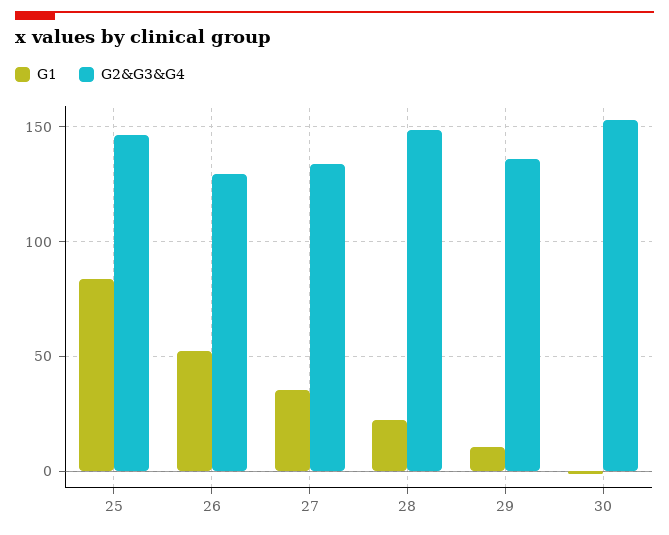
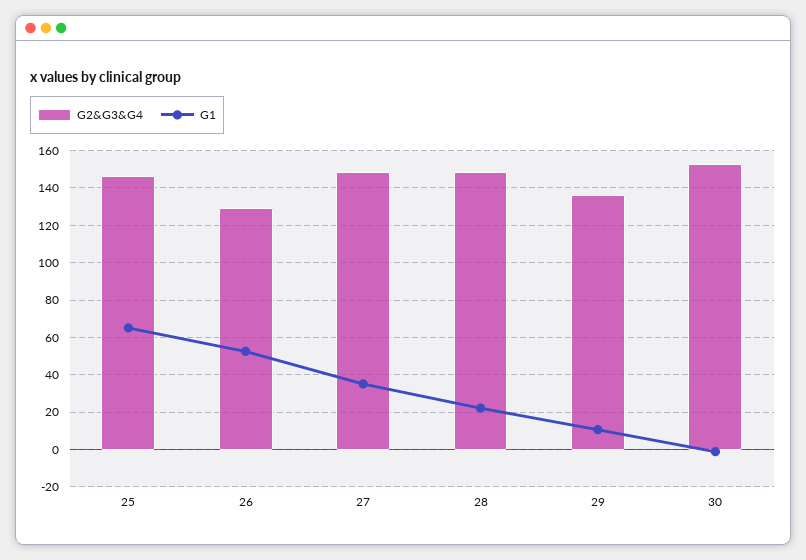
  {
    "G1": {
-     "25": 85,
+     "25": 65,
      "26": 55,
      "27": 35,
      "28": 20,
      "29": 10,
      "30": 0
    },
    "G2&G3&G4": {
      "25": 145,
      "26": 130,
-     "27": 135,
+     "27": 150,
      "28": 150,
      "29": 135,
      "30": 155
    }
  }

